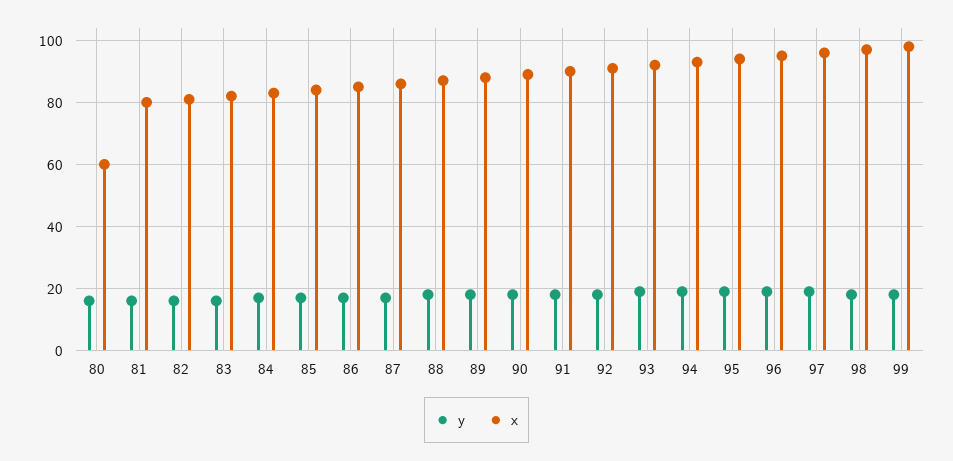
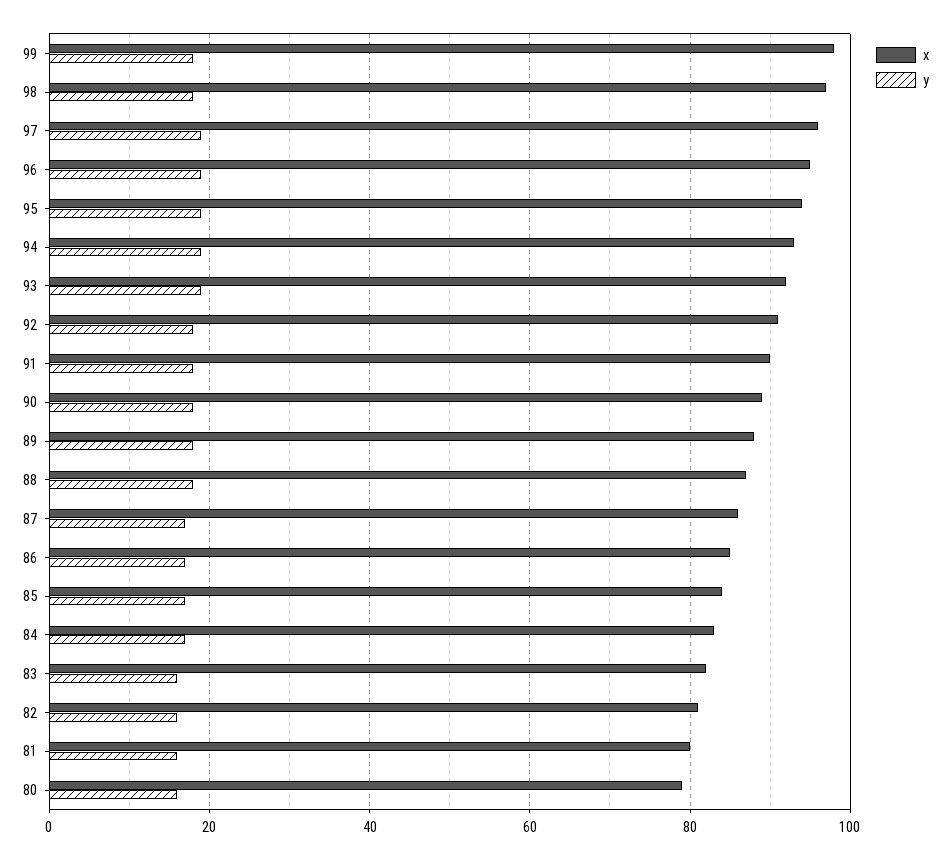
  {
    "y": {
      "80": 15,
      "81": 15,
      "82": 15,
      "83": 15,
      "84": 15,
      "85": 15,
      "86": 15,
      "87": 15,
      "88": 20,
      "89": 20,
      "90": 20,
      "91": 20,
      "92": 20,
      "93": 20,
      "94": 20,
      "95": 20,
      "96": 20,
      "97": 20,
      "98": 20,
      "99": 20
    },
    "x": {
-     "80": 60,
+     "80": 80,
      "81": 80,
      "82": 80,
      "83": 80,
      "84": 85,
      "85": 85,
      "86": 85,
      "87": 85,
      "88": 85,
      "89": 90,
      "90": 90,
      "91": 90,
      "92": 90,
      "93": 90,
      "94": 95,
      "95": 95,
      "96": 95,
      "97": 95,
      "98": 95,
      "99": 100
    }
  }

